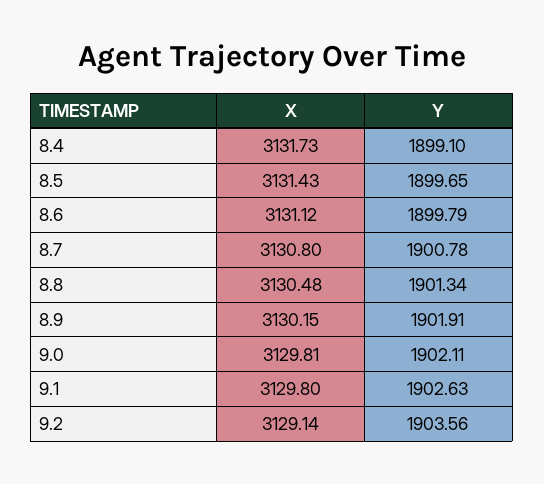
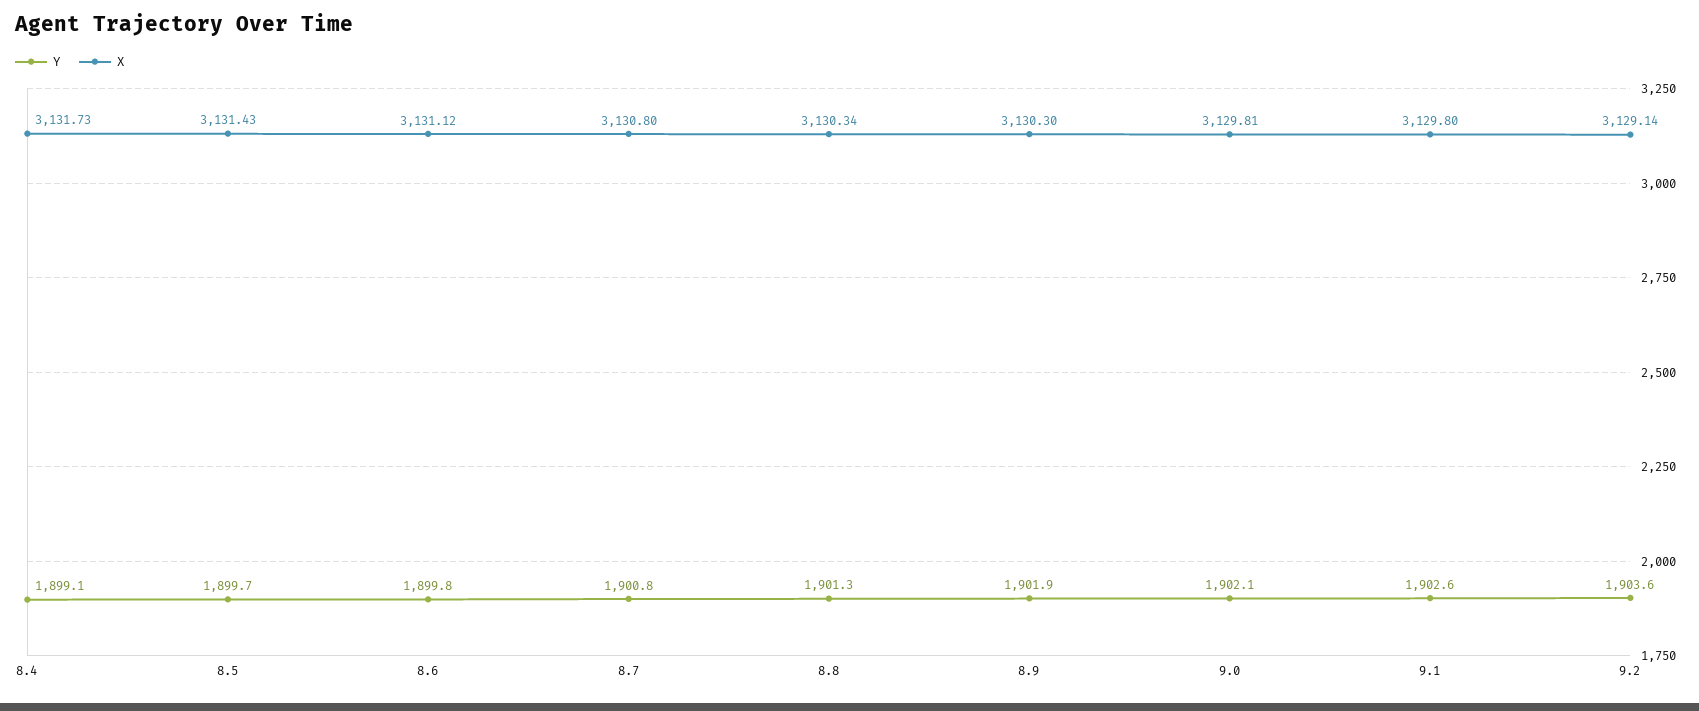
  {
    "X": {
      "8.4": 3131.73,
      "8.5": 3131.43,
      "8.6": 3131.12,
      "8.7": 3130.8,
-     "8.8": 3130.48,
+     "8.8": 3130.34,
-     "8.9": 3130.15,
+     "8.9": 3130.3,
      "9.0": 3129.81,
      "9.1": 3129.8,
      "9.2": 3129.14
    },
    "Y": {
      "8.4": 1899.1,
      "8.5": 1899.65,
      "8.6": 1899.79,
      "8.7": 1900.78,
      "8.8": 1901.34,
      "8.9": 1901.91,
      "9.0": 1902.11,
      "9.1": 1902.63,
      "9.2": 1903.56
    }
  }

